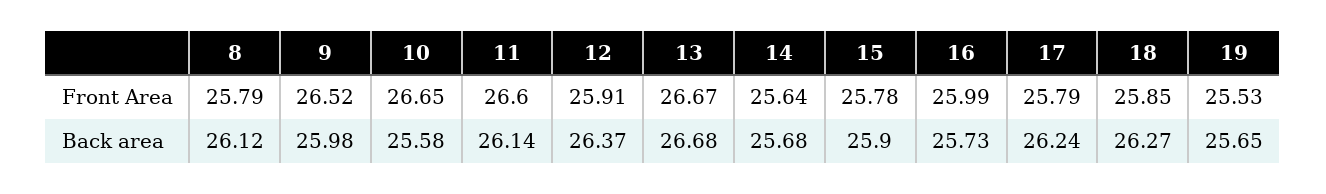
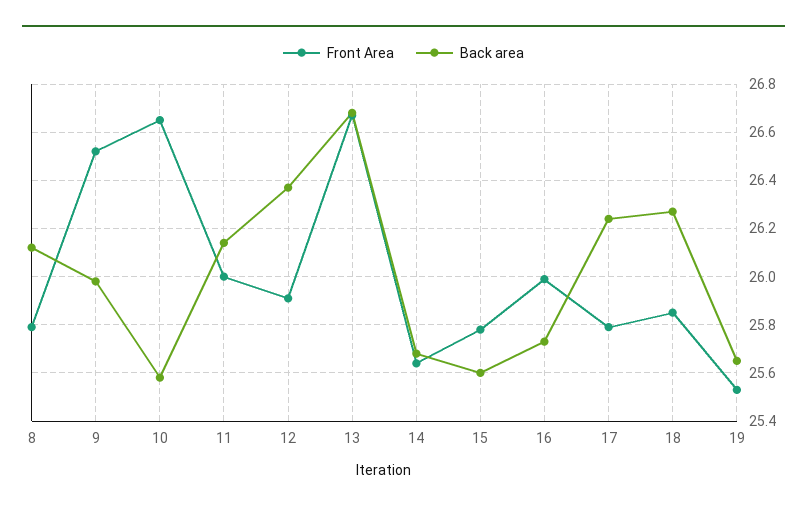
  {
    "Front Area": {
      "8": 25.79,
      "9": 26.52,
      "10": 26.65,
-     "11": 26.6,
+     "11": 26,
      "12": 25.91,
      "13": 26.67,
      "14": 25.64,
      "15": 25.78,
      "16": 25.99,
      "17": 25.79,
      "18": 25.85,
      "19": 25.53
    },
    "Back area": {
      "8": 26.12,
      "9": 25.98,
      "10": 25.58,
      "11": 26.14,
      "12": 26.37,
      "13": 26.68,
      "14": 25.68,
-     "15": 25.9,
+     "15": 25.6,
      "16": 25.73,
      "17": 26.24,
      "18": 26.27,
      "19": 25.65
    }
  }

